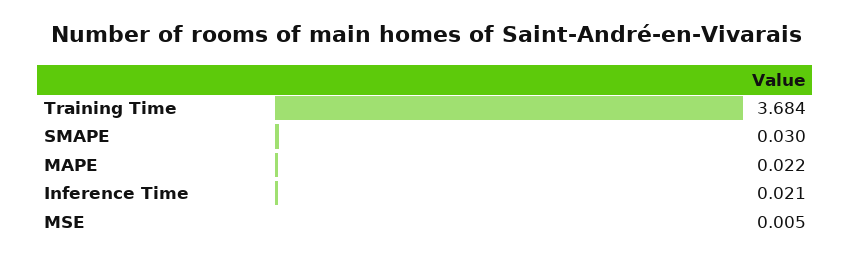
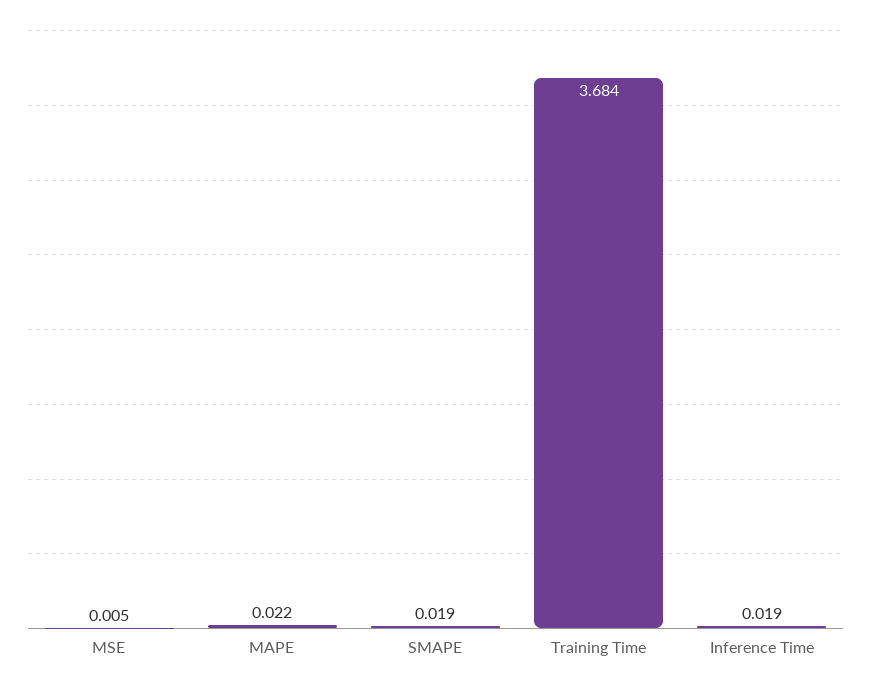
  {
    "Training Time": 3.684,
-   "SMAPE": 0.03,
+   "SMAPE": 0.019,
    "MAPE": 0.022,
-   "Inference Time": 0.021,
+   "Inference Time": 0.019,
    "MSE": 0.005
  }

